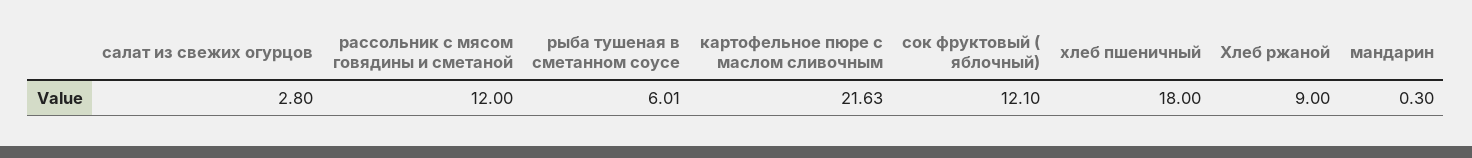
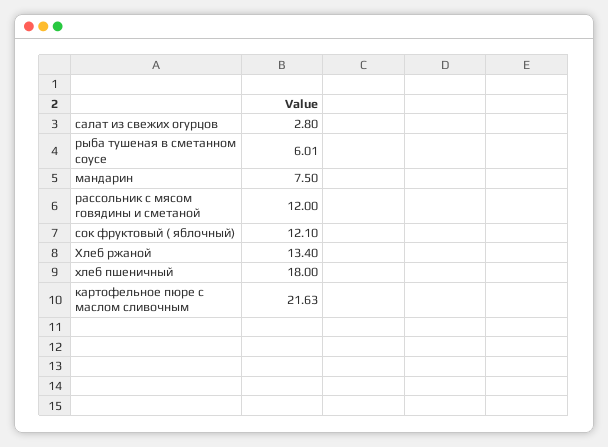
  {
    "салат из свежих огурцов": 2.8,
    "рассольник с мясом говядины и сметаной": 12,
    "рыба тушеная в сметанном соусе": 6.01,
    "картофельное пюре с маслом сливочным": 21.63,
    "сок фруктовый ( яблочный)": 12.1,
    "хлеб пшеничный": 18,
-   "Хлеб ржаной": 9,
+   "Хлеб ржаной": 13.4,
-   "мандарин": 0.3
+   "мандарин": 7.5
  }

